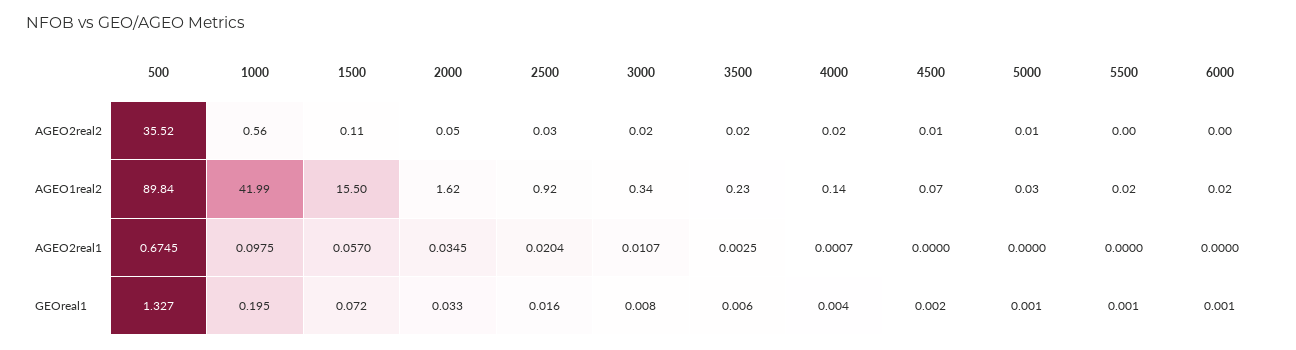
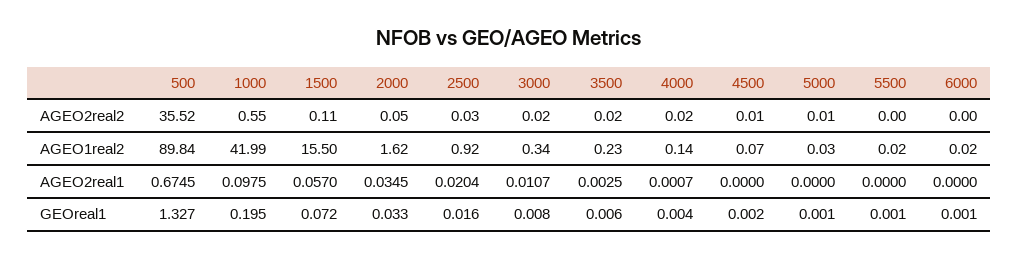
  {
    "500": {
      "AGEO2real2": 35.52,
      "AGEO1real2": 89.84,
      "AGEO2real1": 0.6745,
      "GEOreal1": 1.327
    },
    "1000": {
-     "AGEO2real2": 0.56,
+     "AGEO2real2": 0.55,
      "AGEO1real2": 41.99,
      "AGEO2real1": 0.0975,
      "GEOreal1": 0.195
    },
    "1500": {
      "AGEO2real2": 0.11,
      "AGEO1real2": 15.5,
      "AGEO2real1": 0.057,
      "GEOreal1": 0.072
    },
    "2000": {
      "AGEO2real2": 0.05,
      "AGEO1real2": 1.62,
      "AGEO2real1": 0.0345,
      "GEOreal1": 0.033
    },
    "2500": {
      "AGEO2real2": 0.03,
      "AGEO1real2": 0.92,
      "AGEO2real1": 0.0204,
      "GEOreal1": 0.016
    },
    "3000": {
      "AGEO2real2": 0.02,
      "AGEO1real2": 0.34,
      "AGEO2real1": 0.0107,
      "GEOreal1": 0.008
    },
    "3500": {
      "AGEO2real2": 0.02,
      "AGEO1real2": 0.23,
      "AGEO2real1": 0.0025,
      "GEOreal1": 0.006
    },
    "4000": {
      "AGEO2real2": 0.02,
      "AGEO1real2": 0.14,
      "AGEO2real1": 0.0007,
      "GEOreal1": 0.004
    },
    "4500": {
      "AGEO2real2": 0.01,
      "AGEO1real2": 0.07,
      "AGEO2real1": 0,
      "GEOreal1": 0.002
    },
    "5000": {
      "AGEO2real2": 0.01,
      "AGEO1real2": 0.03,
      "AGEO2real1": 0,
      "GEOreal1": 0.001
    },
    "5500": {
      "AGEO2real2": 0,
      "AGEO1real2": 0.02,
      "AGEO2real1": 0,
      "GEOreal1": 0.001
    },
    "6000": {
      "AGEO2real2": 0,
      "AGEO1real2": 0.02,
      "AGEO2real1": 0,
      "GEOreal1": 0.001
    }
  }

